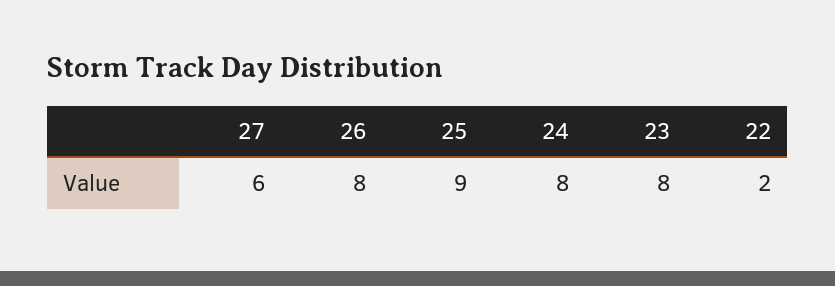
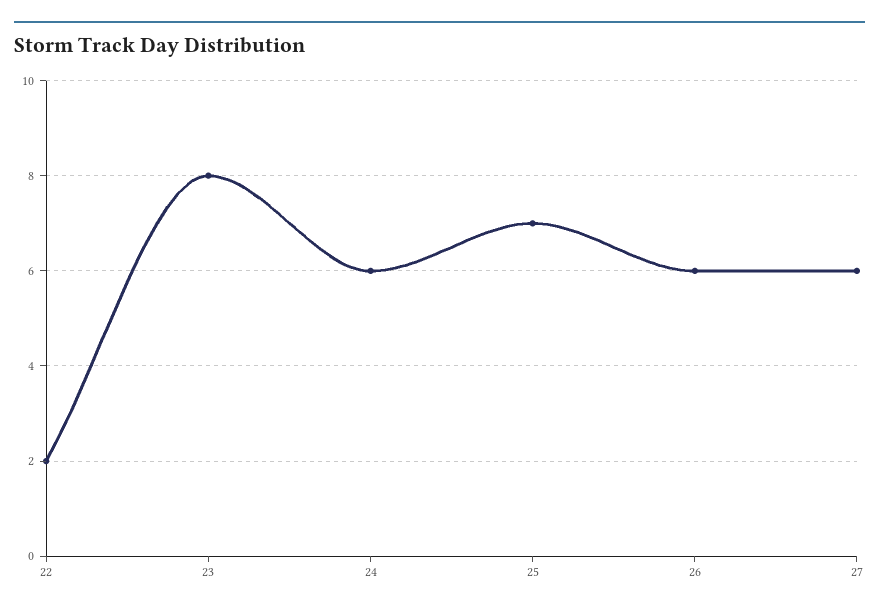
  {
    "27": 6,
-   "26": 8,
+   "26": 6,
-   "25": 9,
+   "25": 7,
-   "24": 8,
+   "24": 6,
    "23": 8,
    "22": 2
  }

